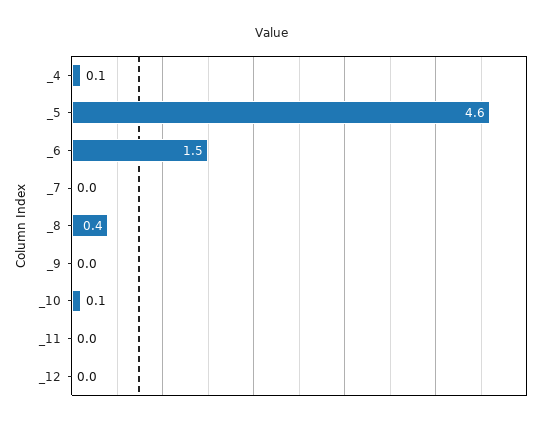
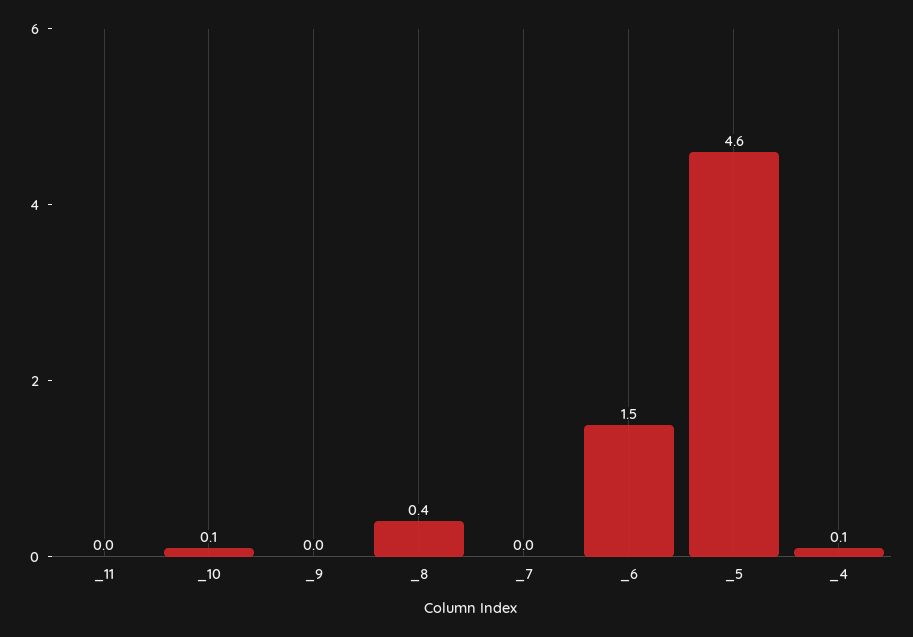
  {
    "_4": 0.1,
    "_5": 4.6,
    "_6": 1.5,
    "_7": 0,
    "_8": 0.4,
    "_9": 0,
    "_10": 0.1,
-   "_11": 0,
+   "_11": 0
-   "_12": 0
  }

